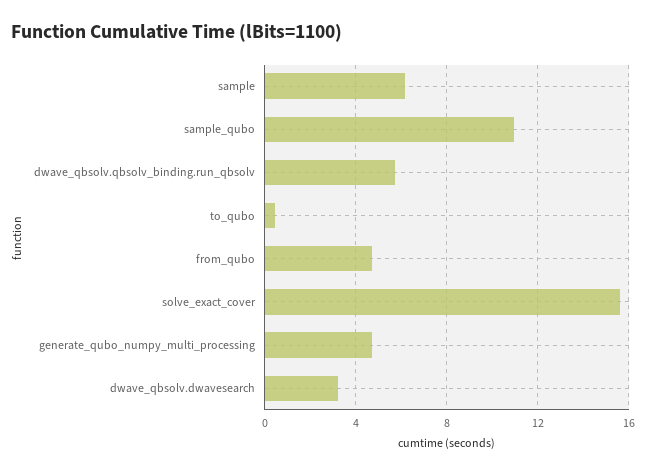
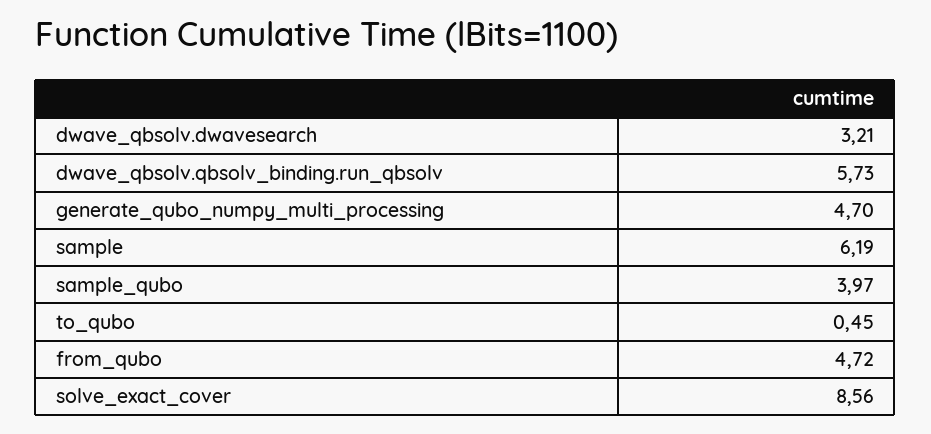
  {
    "sample": 6.19,
-   "sample_qubo": 11,
+   "sample_qubo": 3.97,
    "dwave_qbsolv.qbsolv_binding.run_qbsolv": 5.73,
    "to_qubo": 0.45,
    "from_qubo": 4.72,
-   "solve_exact_cover": 15.5,
+   "solve_exact_cover": 8.56,
    "generate_qubo_numpy_multi_processing": 4.7,
    "dwave_qbsolv.dwavesearch": 3.21
  }

